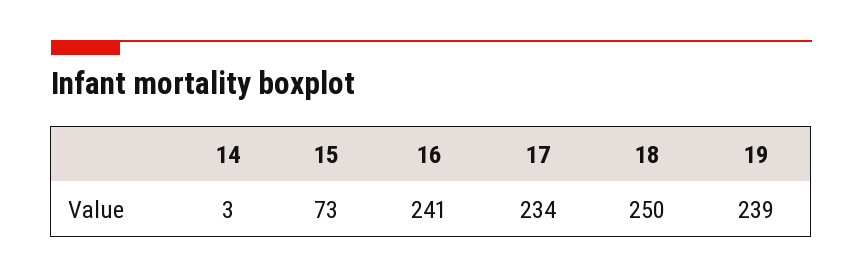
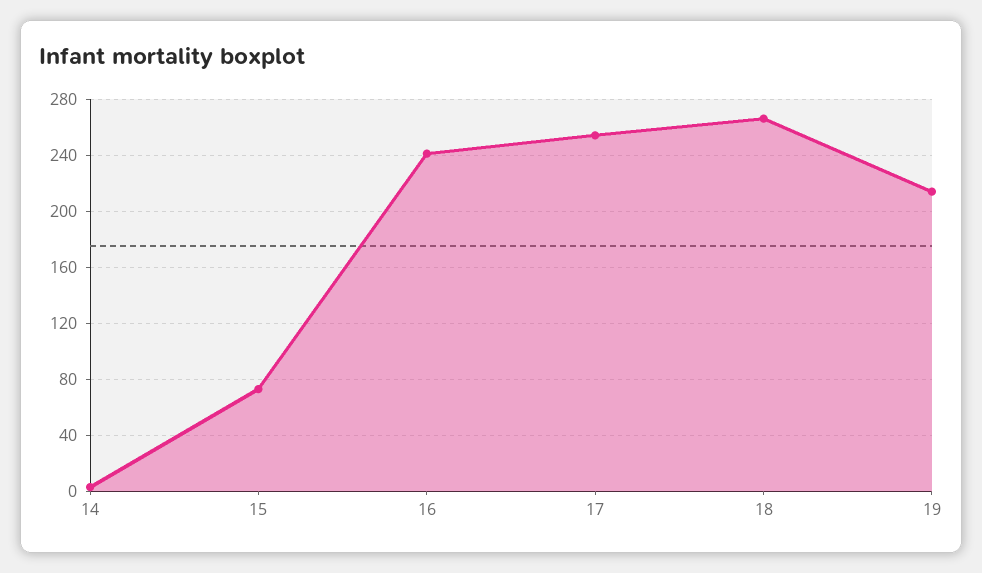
  {
    "14": 3,
    "15": 73,
    "16": 241,
-   "17": 234,
+   "17": 255,
-   "18": 250,
+   "18": 265,
-   "19": 239
+   "19": 215
  }

